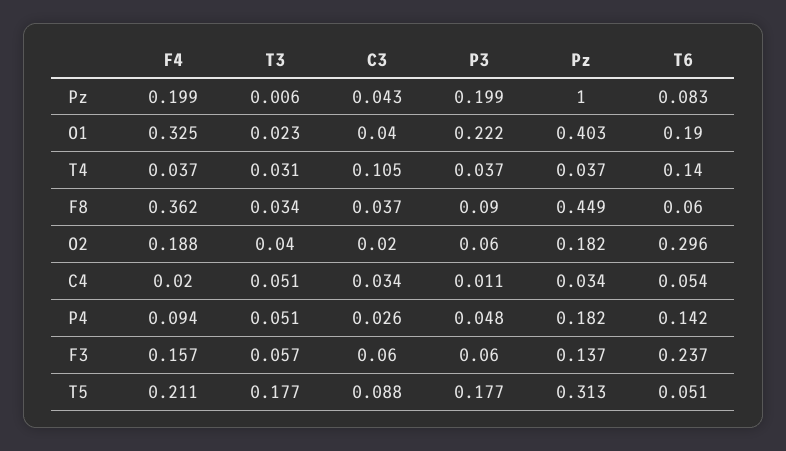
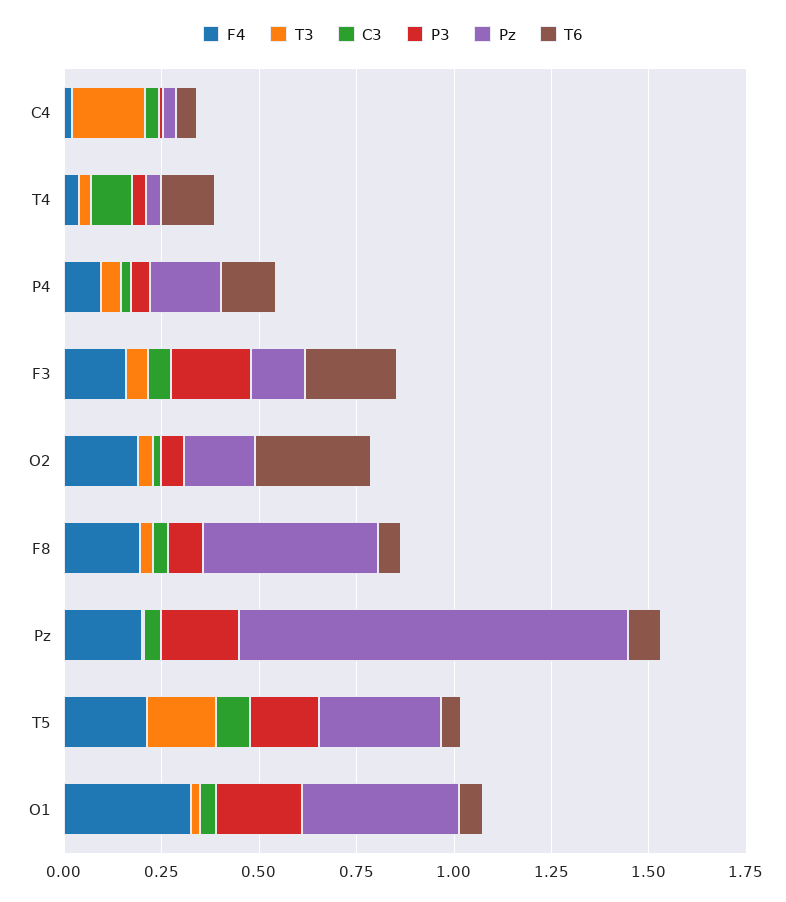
  {
    "F4": {
      "Pz": 0.199,
      "O1": 0.325,
      "T4": 0.037,
-     "F8": 0.362,
+     "F8": 0.2,
      "O2": 0.188,
      "C4": 0.02,
      "P4": 0.094,
      "F3": 0.157,
      "T5": 0.211
    },
    "T3": {
      "Pz": 0.006,
      "O1": 0.023,
      "T4": 0.031,
      "F8": 0.034,
      "O2": 0.04,
-     "C4": 0.051,
+     "C4": 0.2,
      "P4": 0.051,
      "F3": 0.057,
      "T5": 0.177
    },
    "C3": {
      "Pz": 0.043,
      "O1": 0.04,
      "T4": 0.105,
      "F8": 0.037,
      "O2": 0.02,
      "C4": 0.034,
      "P4": 0.026,
      "F3": 0.06,
      "T5": 0.088
    },
    "P3": {
      "Pz": 0.199,
      "O1": 0.222,
      "T4": 0.037,
      "F8": 0.09,
      "O2": 0.06,
      "C4": 0.011,
      "P4": 0.048,
-     "F3": 0.06,
+     "F3": 0.2,
      "T5": 0.177
    },
    "Pz": {
      "Pz": 1,
      "O1": 0.403,
      "T4": 0.037,
      "F8": 0.449,
      "O2": 0.182,
      "C4": 0.034,
      "P4": 0.182,
      "F3": 0.137,
      "T5": 0.313
    },
    "T6": {
      "Pz": 0.083,
-     "O1": 0.19,
+     "O1": 0.05,
      "T4": 0.14,
      "F8": 0.06,
      "O2": 0.296,
      "C4": 0.054,
      "P4": 0.142,
      "F3": 0.237,
      "T5": 0.051
    }
  }

